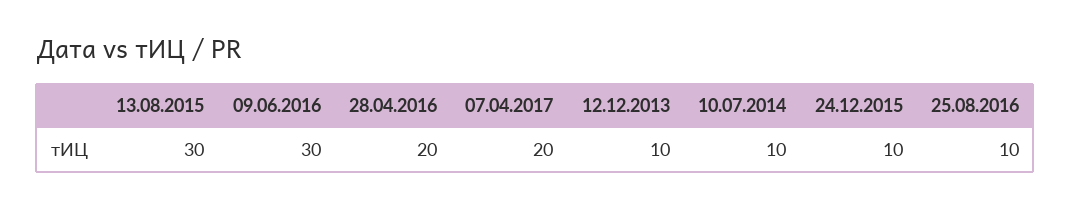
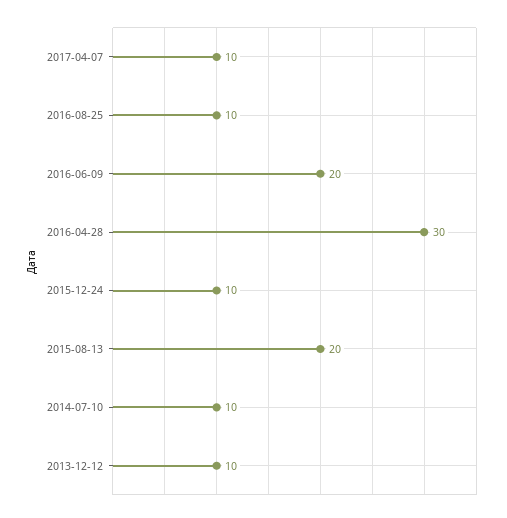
  {
-   "13.08.2015": 30,
+   "13.08.2015": 20,
-   "09.06.2016": 30,
+   "09.06.2016": 20,
-   "28.04.2016": 20,
+   "28.04.2016": 30,
-   "07.04.2017": 20,
+   "07.04.2017": 10,
    "12.12.2013": 10,
    "10.07.2014": 10,
    "24.12.2015": 10,
    "25.08.2016": 10
  }

